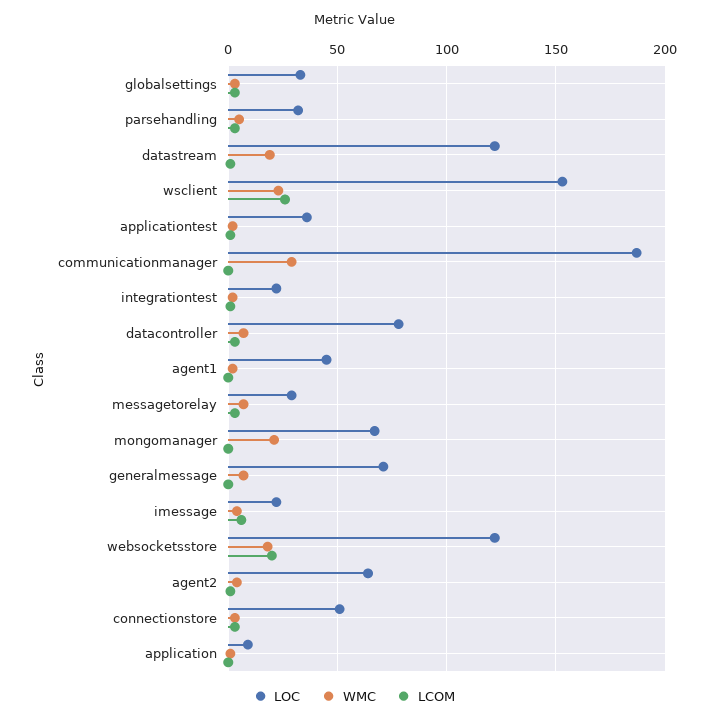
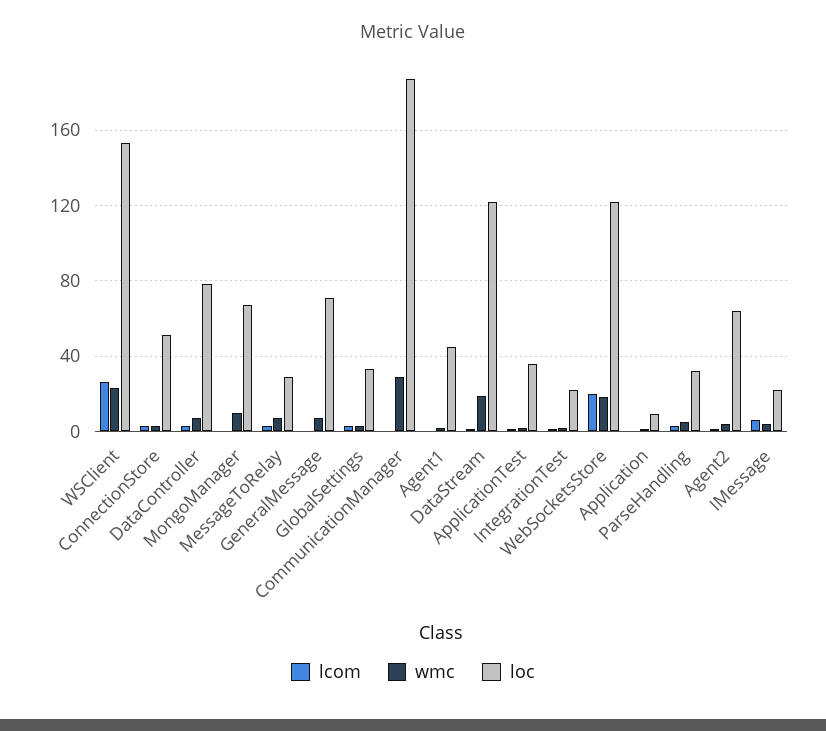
  {
    "LOC": {
      "globalsettings": 35,
      "parsehandling": 30,
      "datastream": 120,
      "wsclient": 155,
      "applicationtest": 35,
      "communicationmanager": 185,
      "integrationtest": 20,
      "datacontroller": 80,
      "agent1": 45,
      "messagetorelay": 30,
      "mongomanager": 65,
      "generalmessage": 70,
      "imessage": 20,
      "websocketsstore": 120,
      "agent2": 65,
      "connectionstore": 50,
      "application": 10
    },
    "WMC": {
      "globalsettings": 5,
      "parsehandling": 5,
      "datastream": 20,
      "wsclient": 25,
      "applicationtest": 0,
      "communicationmanager": 30,
      "integrationtest": 0,
      "datacontroller": 5,
      "agent1": 0,
      "messagetorelay": 5,
-     "mongomanager": 20,
+     "mongomanager": 10,
      "generalmessage": 5,
      "imessage": 5,
      "websocketsstore": 20,
      "agent2": 5,
      "connectionstore": 5,
      "application": 0
    },
    "LCOM": {
      "globalsettings": 5,
      "parsehandling": 5,
      "datastream": 0,
      "wsclient": 25,
      "applicationtest": 0,
      "communicationmanager": 0,
      "integrationtest": 0,
      "datacontroller": 5,
      "agent1": 0,
      "messagetorelay": 5,
      "mongomanager": 0,
      "generalmessage": 0,
      "imessage": 5,
      "websocketsstore": 20,
      "agent2": 0,
      "connectionstore": 5,
      "application": 0
    }
  }

